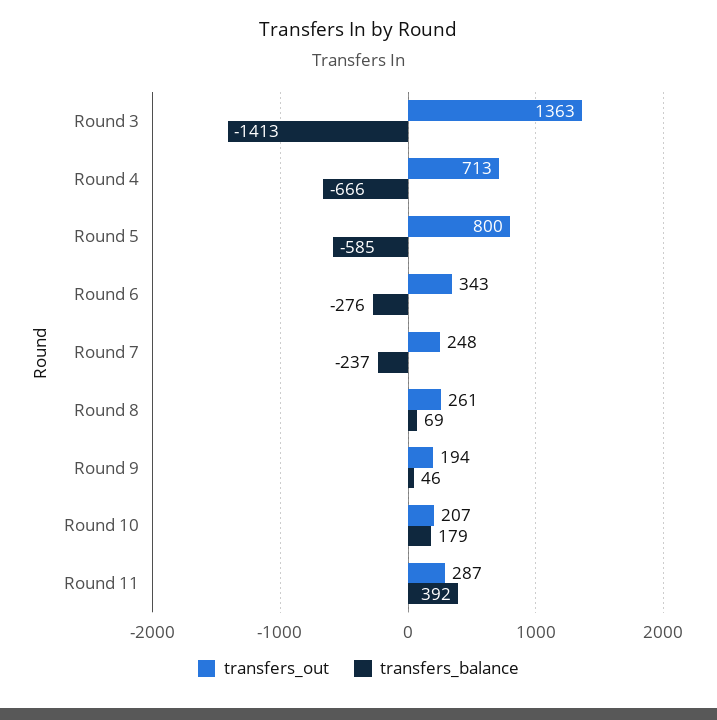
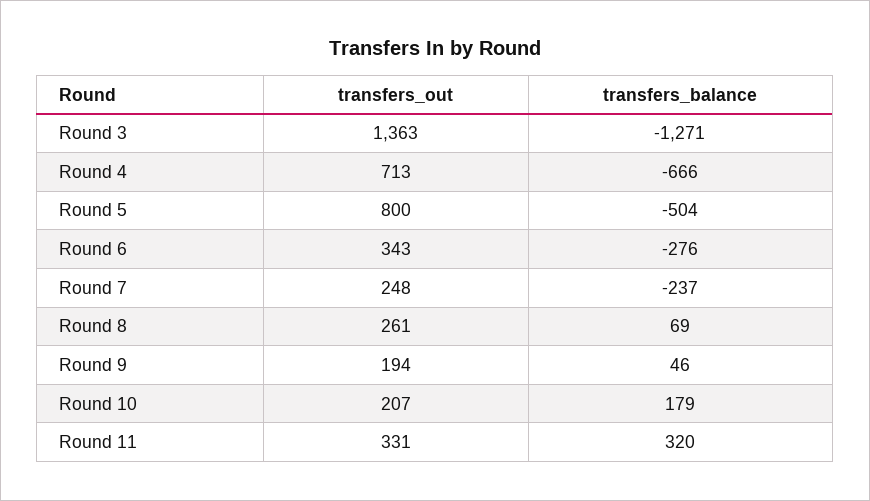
  {
    "transfers_out": {
      "Round 3": 1363,
      "Round 4": 713,
      "Round 5": 800,
      "Round 6": 343,
      "Round 7": 248,
      "Round 8": 261,
      "Round 9": 194,
      "Round 10": 207,
-     "Round 11": 287
+     "Round 11": 331
    },
    "transfers_balance": {
-     "Round 3": -1413,
+     "Round 3": -1271,
      "Round 4": -666,
-     "Round 5": -585,
+     "Round 5": -504,
      "Round 6": -276,
      "Round 7": -237,
      "Round 8": 69,
      "Round 9": 46,
      "Round 10": 179,
-     "Round 11": 392
+     "Round 11": 320
    }
  }

